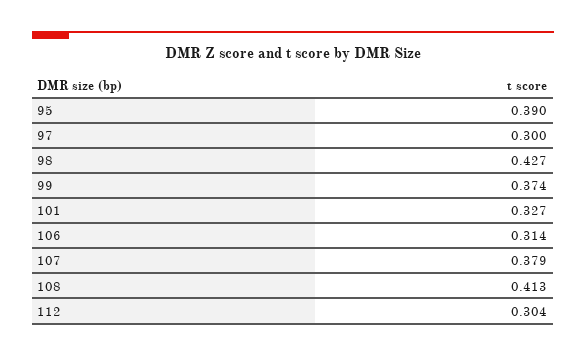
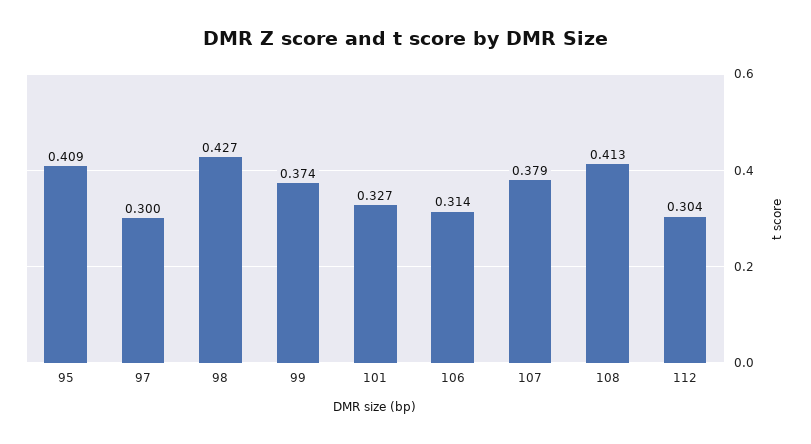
  {
-   "95": 0.39,
+   "95": 0.409,
    "97": 0.3,
    "98": 0.427,
    "99": 0.374,
    "101": 0.327,
    "106": 0.314,
    "107": 0.379,
    "108": 0.413,
    "112": 0.304
  }

